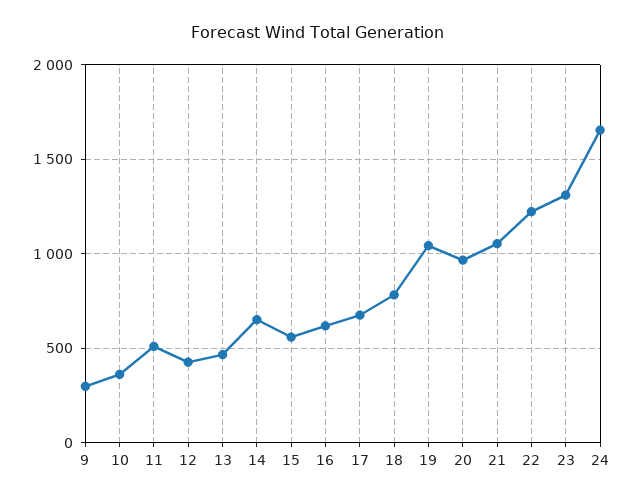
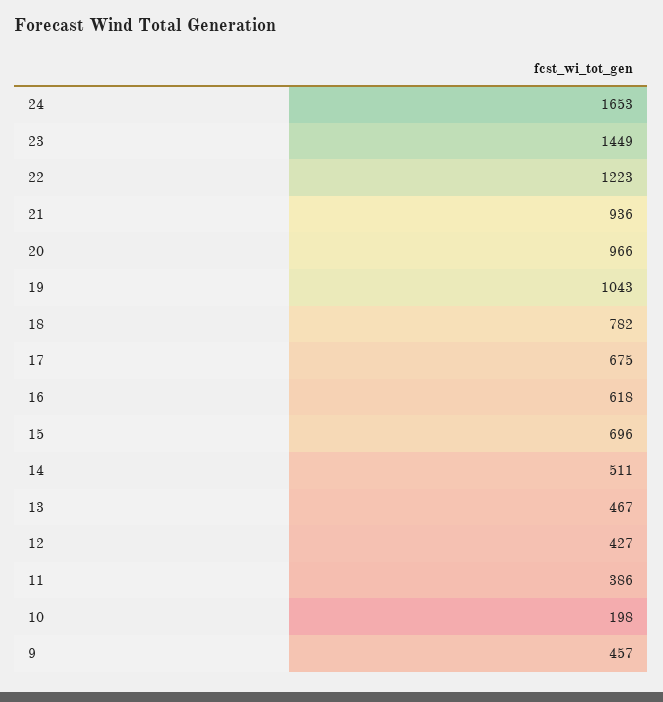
  {
-   "9": 300,
+   "9": 457,
-   "10": 350,
+   "10": 198,
-   "11": 500,
+   "11": 386,
    "12": 427,
    "13": 467,
-   "14": 650,
+   "14": 511,
-   "15": 550,
+   "15": 696,
    "16": 618,
    "17": 675,
    "18": 782,
    "19": 1043,
    "20": 966,
-   "21": 1050,
+   "21": 936,
    "22": 1223,
-   "23": 1300,
+   "23": 1449,
    "24": 1653
  }

